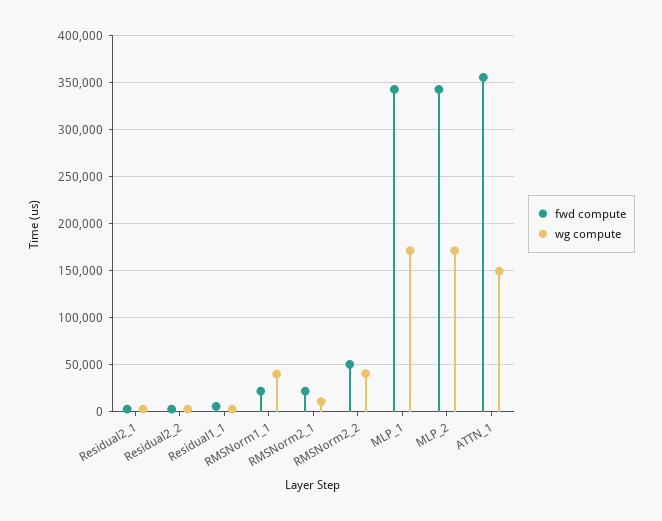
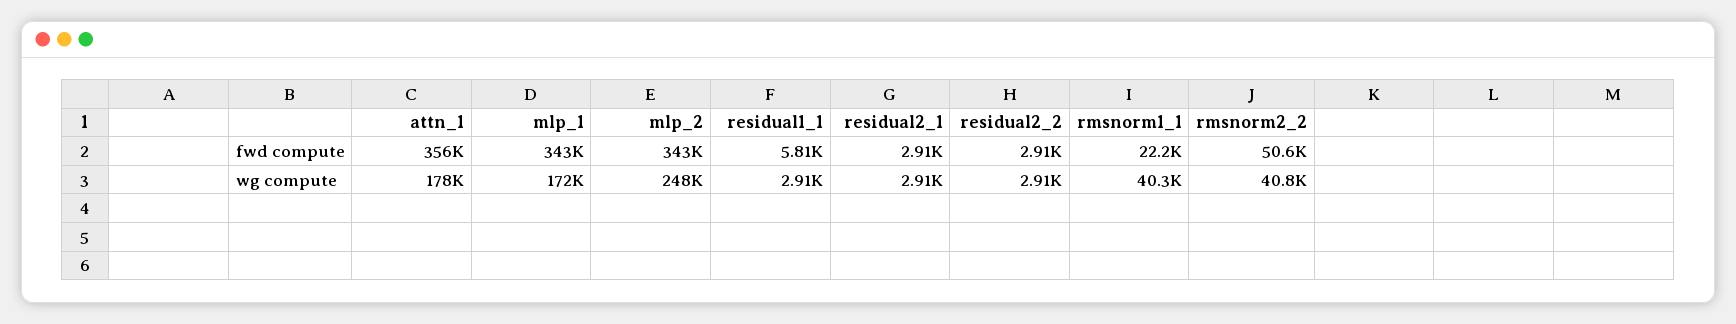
  {
    "fwd compute": {
      "Residual2_1": 2910,
      "Residual2_2": 2910,
      "Residual1_1": 5810,
      "RMSNorm1_1": 22200,
-     "RMSNorm2_1": 20000,
      "RMSNorm2_2": 50600,
      "MLP_1": 343000,
      "MLP_2": 343000,
      "ATTN_1": 356000
    },
    "wg compute": {
      "Residual2_1": 2910,
      "Residual2_2": 2910,
      "Residual1_1": 2910,
      "RMSNorm1_1": 40300,
-     "RMSNorm2_1": 10000,
      "RMSNorm2_2": 40800,
      "MLP_1": 172000,
-     "MLP_2": 170000,
+     "MLP_2": 248000,
-     "ATTN_1": 150000
+     "ATTN_1": 178000
    }
  }

